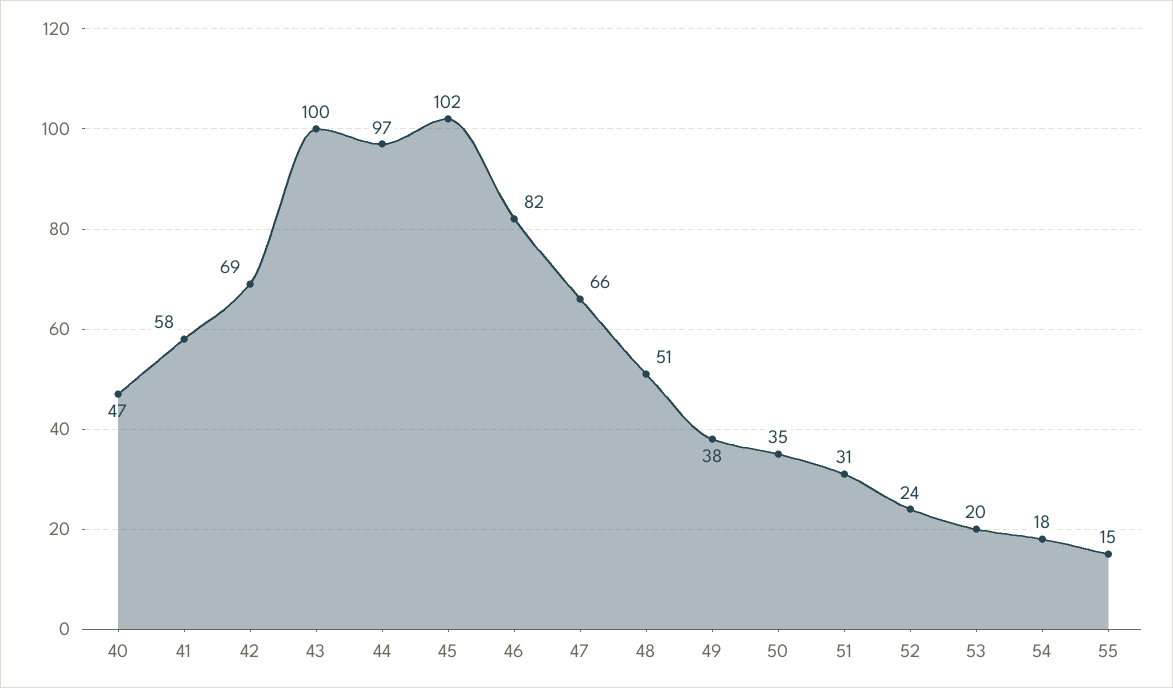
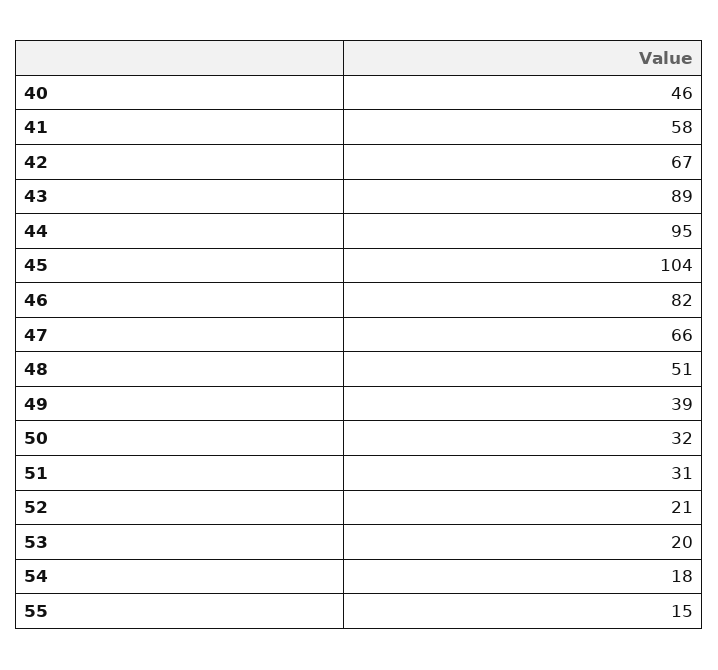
  {
-   "40": 47,
+   "40": 46,
    "41": 58,
-   "42": 69,
+   "42": 67,
-   "43": 100,
+   "43": 89,
-   "44": 97,
+   "44": 95,
-   "45": 102,
+   "45": 104,
    "46": 82,
    "47": 66,
    "48": 51,
-   "49": 38,
+   "49": 39,
-   "50": 35,
+   "50": 32,
    "51": 31,
-   "52": 24,
+   "52": 21,
    "53": 20,
    "54": 18,
    "55": 15
  }

